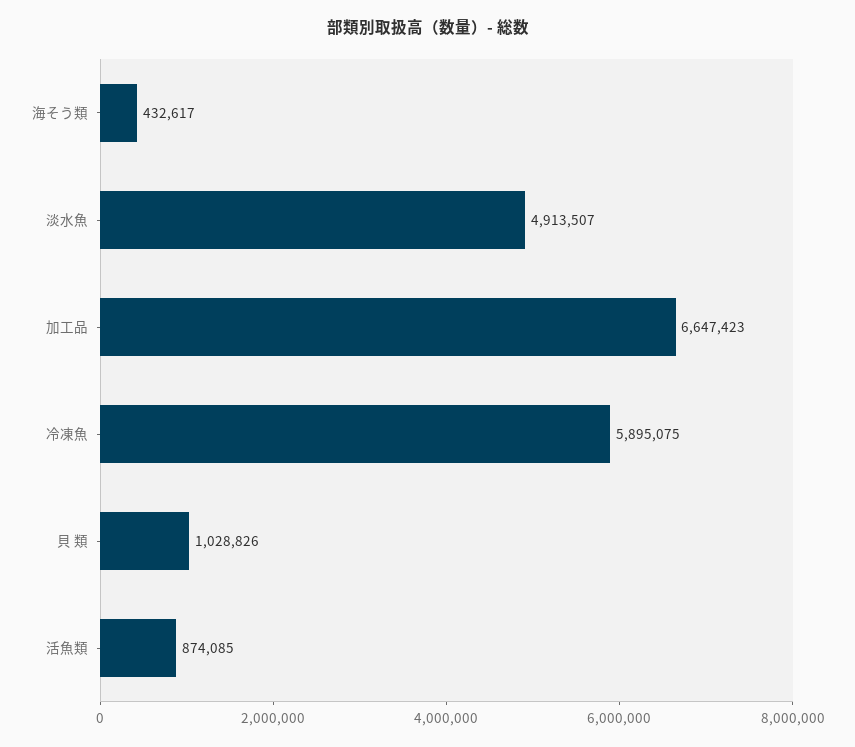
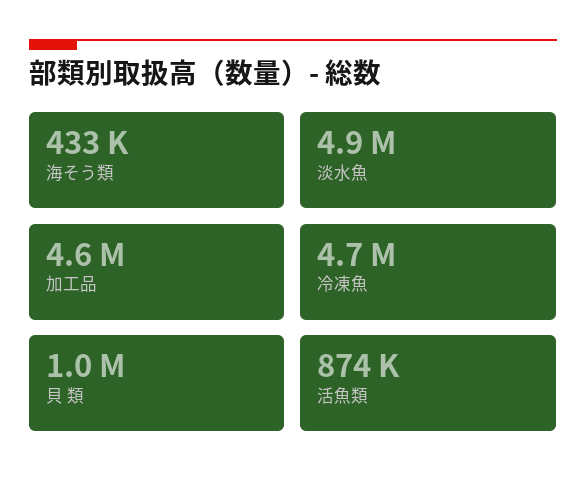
  {
    "海そう類": 432617,
    "淡水魚": 4913507,
-   "加工品": 6647423,
+   "加工品": 4600000,
-   "冷凍魚": 5895075,
+   "冷凍魚": 4700000,
    "貝 類": 1028826,
    "活魚類": 874085
  }

